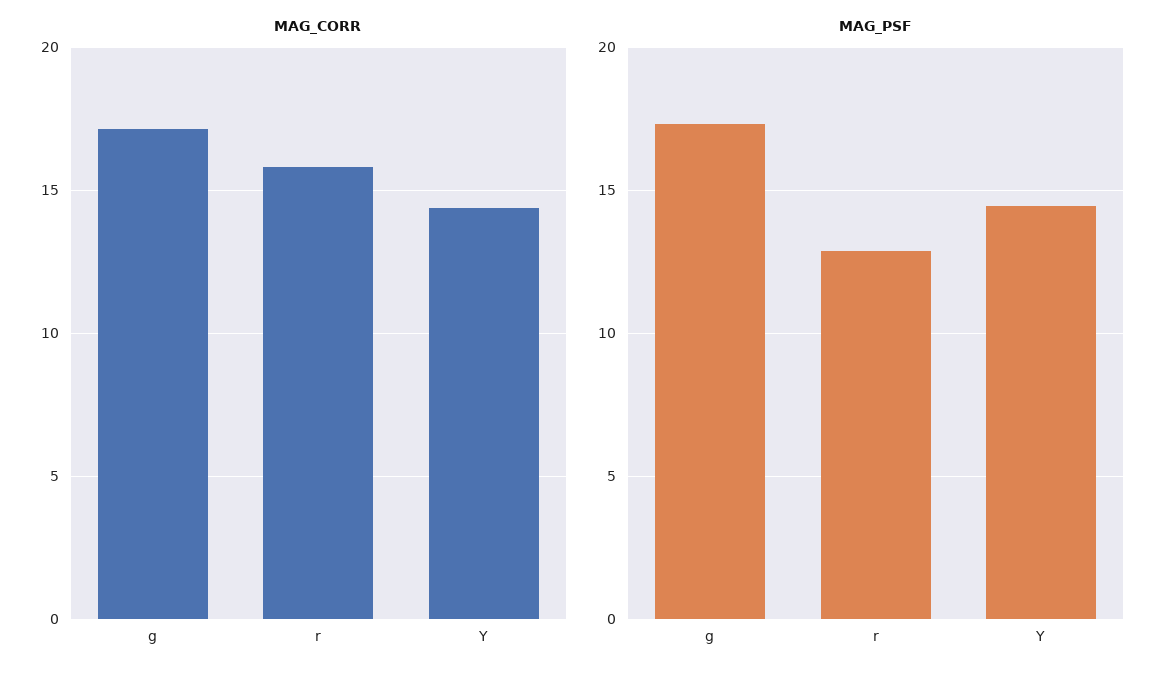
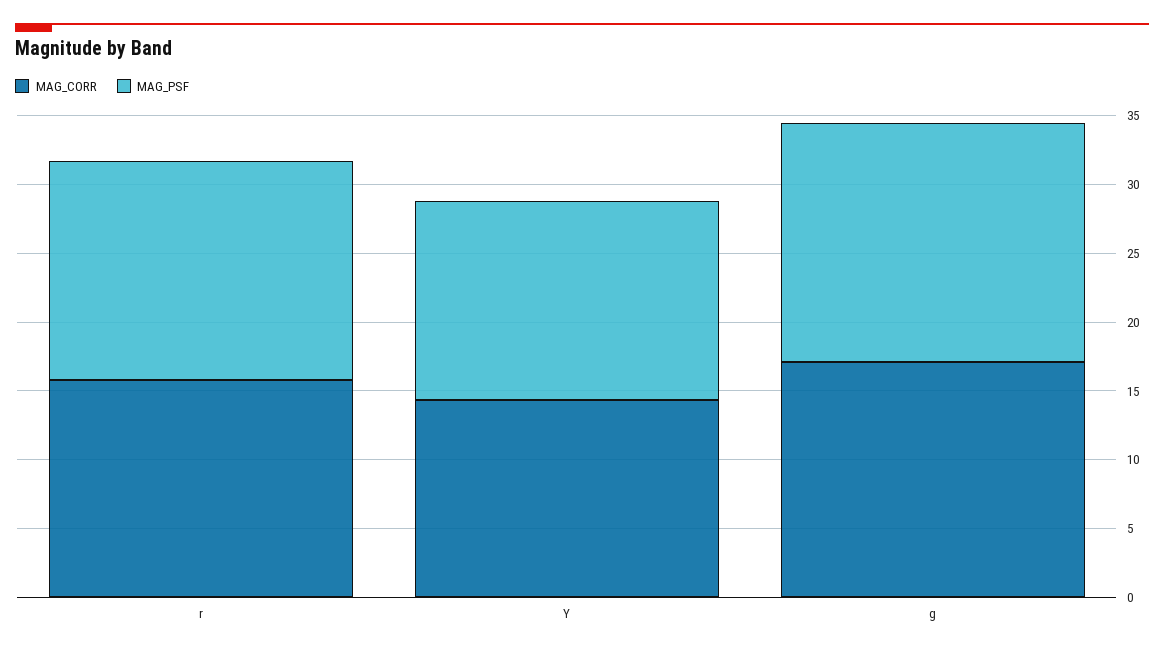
  {
    "MAG_CORR": {
      "g": 17,
      "r": 16,
      "Y": 14.5
    },
    "MAG_PSF": {
      "g": 17.5,
-     "r": 13,
+     "r": 16,
      "Y": 14.5
    }
  }

